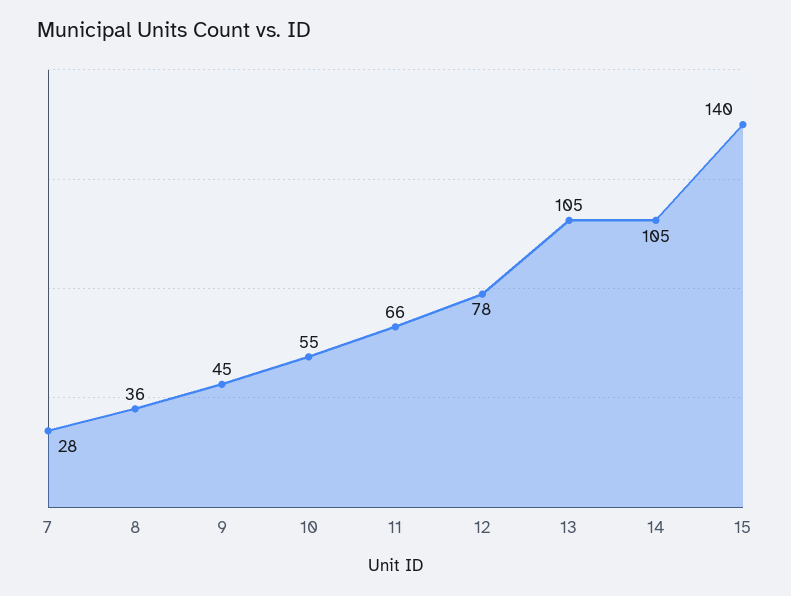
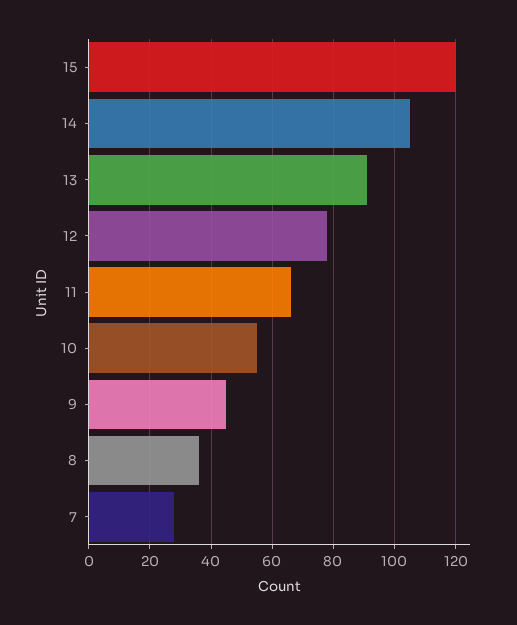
  {
    "7": 28,
    "8": 36,
    "9": 45,
    "10": 55,
    "11": 66,
    "12": 78,
-   "13": 105,
+   "13": 90,
    "14": 105,
-   "15": 140
+   "15": 120
  }

